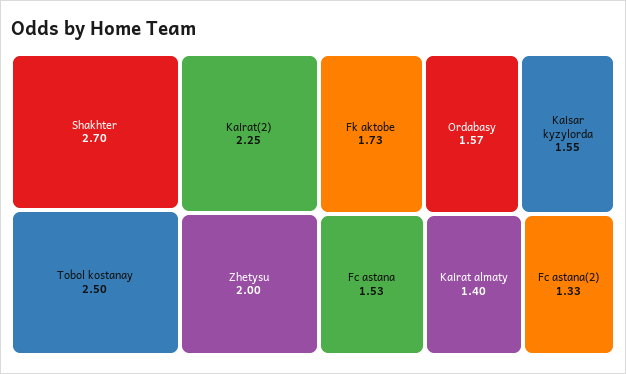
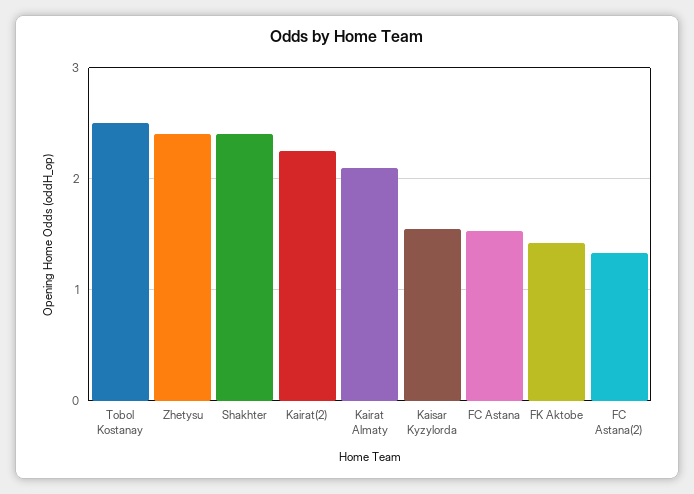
  {
-   "Shakhter": 2.7,
+   "Shakhter": 2.4,
    "Tobol kostanay": 2.5,
    "Kairat(2)": 2.25,
-   "Zhetysu": 2,
+   "Zhetysu": 2.4,
-   "Fk aktobe": 1.73,
+   "Fk aktobe": 1.4,
-   "Ordabasy": 1.57,
    "Kaisar kyzylorda": 1.55,
    "Fc astana": 1.53,
-   "Kairat almaty": 1.4,
+   "Kairat almaty": 2.1,
    "Fc astana(2)": 1.33
  }

